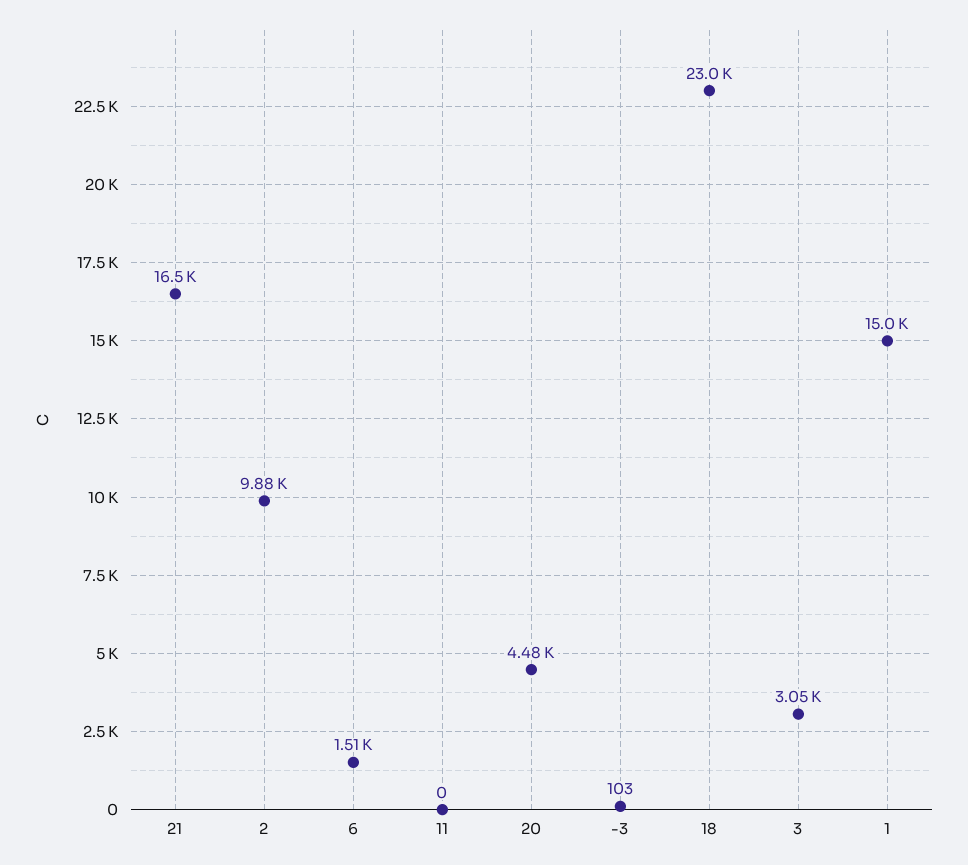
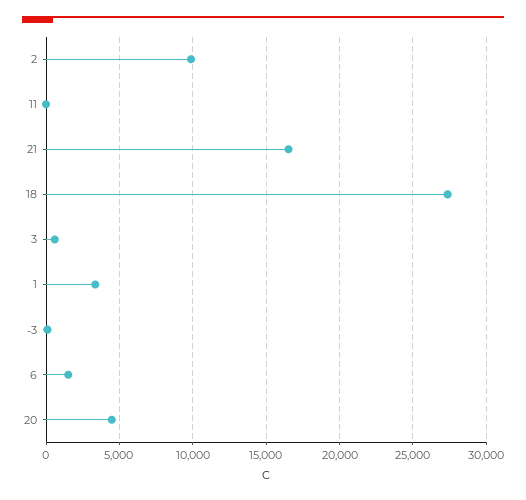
  {
    "21": 16500,
    "2": 9880,
    "6": 1510,
    "11": 0,
    "20": 4480,
    "-3": 103,
-   "18": 23000,
+   "18": 27500,
-   "3": 3050,
+   "3": 500,
-   "1": 15000
+   "1": 3500
  }

